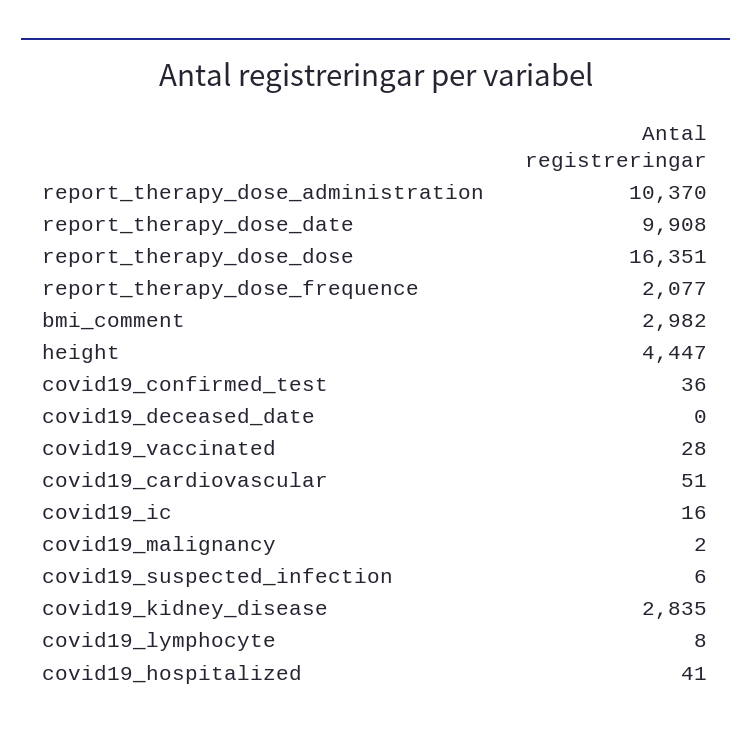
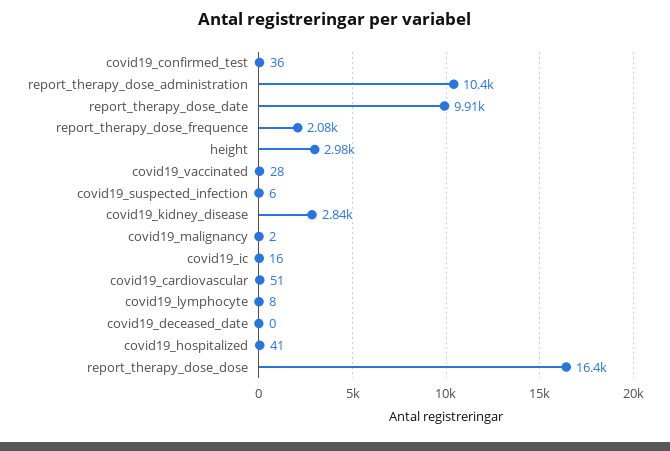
  {
    "report_therapy_dose_administration": 10370,
    "report_therapy_dose_date": 9908,
    "report_therapy_dose_dose": 16351,
    "report_therapy_dose_frequence": 2077,
-   "bmi_comment": 2982,
-   "height": 4447,
+   "height": 2980,
    "covid19_confirmed_test": 36,
    "covid19_deceased_date": 0,
    "covid19_vaccinated": 28,
    "covid19_cardiovascular": 51,
    "covid19_ic": 16,
    "covid19_malignancy": 2,
    "covid19_suspected_infection": 6,
    "covid19_kidney_disease": 2835,
    "covid19_lymphocyte": 8,
    "covid19_hospitalized": 41
  }

